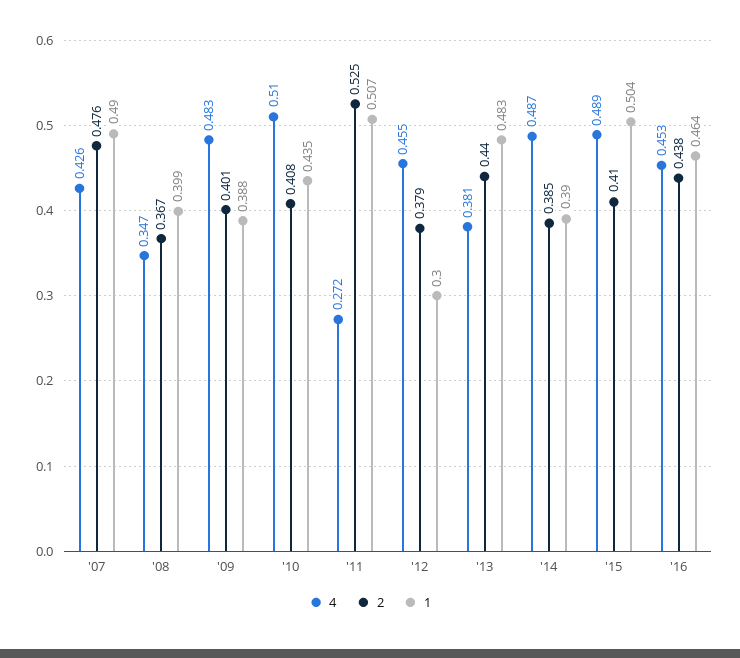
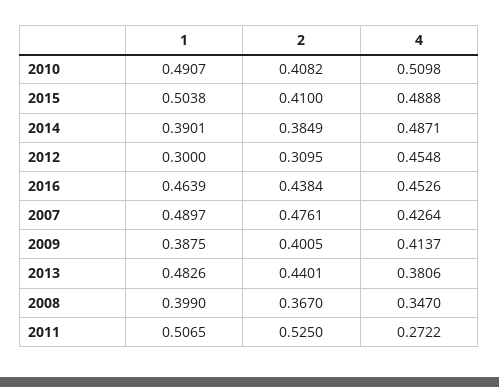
  {
    "4": {
      "'07": 0.4264,
      "'08": 0.347,
-     "'09": 0.483,
+     "'09": 0.4137,
      "'10": 0.5098,
      "'11": 0.2722,
      "'12": 0.4548,
      "'13": 0.3806,
      "'14": 0.4871,
      "'15": 0.4888,
      "'16": 0.4526
    },
    "2": {
      "'07": 0.4761,
      "'08": 0.367,
      "'09": 0.4005,
      "'10": 0.4082,
      "'11": 0.525,
-     "'12": 0.379,
+     "'12": 0.3095,
      "'13": 0.4401,
      "'14": 0.3849,
      "'15": 0.41,
      "'16": 0.4384
    },
    "1": {
      "'07": 0.4897,
      "'08": 0.399,
      "'09": 0.3875,
-     "'10": 0.435,
+     "'10": 0.4907,
      "'11": 0.5065,
      "'12": 0.3,
      "'13": 0.4826,
      "'14": 0.3901,
      "'15": 0.5038,
      "'16": 0.4639
    }
  }

